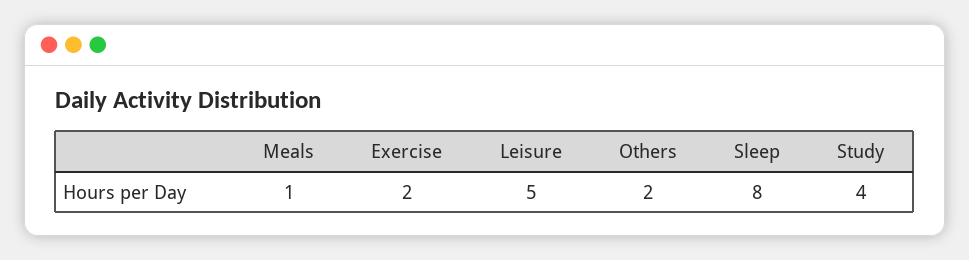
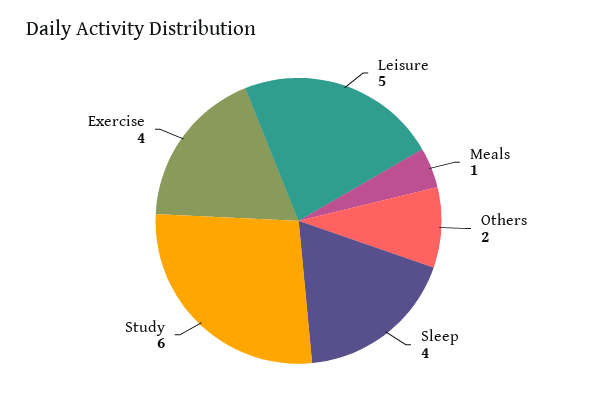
  {
    "Meals": 1,
-   "Exercise": 2,
+   "Exercise": 4,
    "Leisure": 5,
    "Others": 2,
-   "Sleep": 8,
+   "Sleep": 4,
-   "Study": 4
+   "Study": 6
  }

